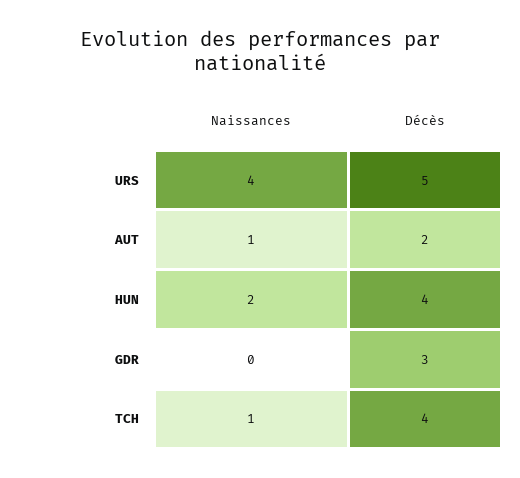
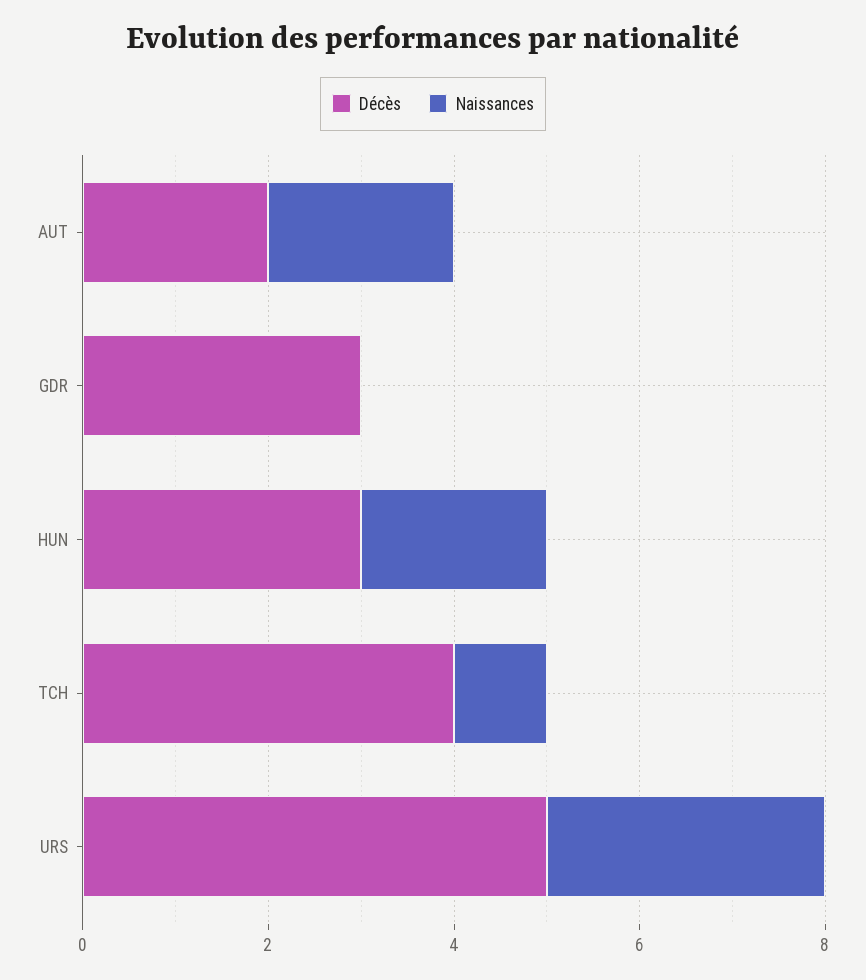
  {
    "Naissances": {
-     "URS": 4,
+     "URS": 3,
-     "AUT": 1,
+     "AUT": 2,
      "HUN": 2,
      "GDR": 0,
      "TCH": 1
    },
    "Décès": {
      "URS": 5,
      "AUT": 2,
-     "HUN": 4,
+     "HUN": 3,
      "GDR": 3,
      "TCH": 4
    }
  }

